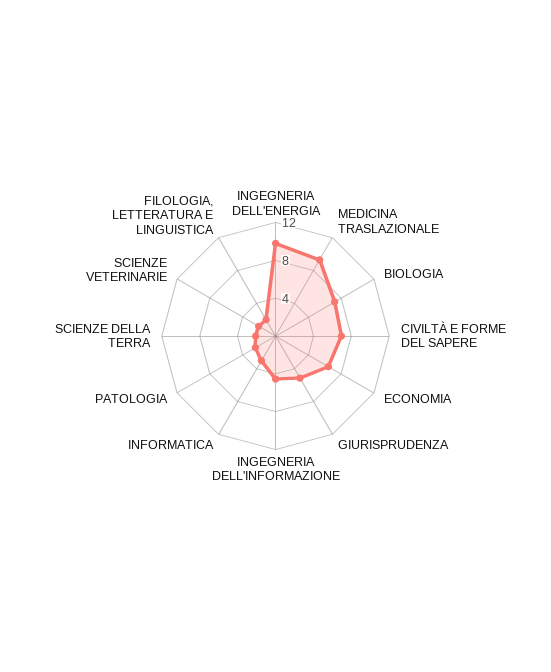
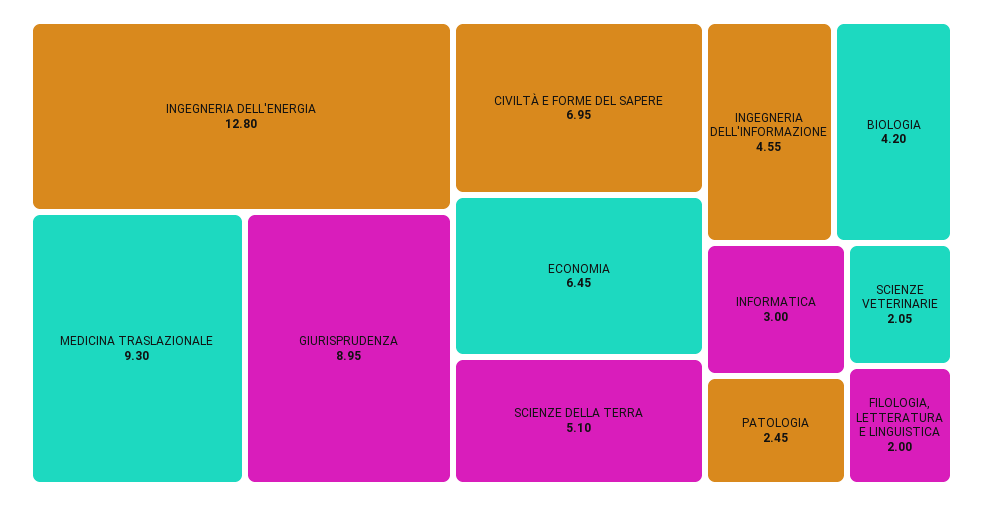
  {
-   "INGEGNERIA DELL'ENERGIA": 10,
+   "INGEGNERIA DELL'ENERGIA": 12.8,
    "MEDICINA TRASLAZIONALE": 9.3,
-   "BIOLOGIA": 7,
+   "BIOLOGIA": 4.2,
    "CIVILTÀ E FORME DEL SAPERE": 6.95,
    "ECONOMIA": 6.45,
-   "GIURISPRUDENZA": 5,
+   "GIURISPRUDENZA": 8.95,
    "INGEGNERIA DELL'INFORMAZIONE": 4.55,
    "INFORMATICA": 3,
    "PATOLOGIA": 2.45,
-   "SCIENZE DELLA TERRA": 2,
+   "SCIENZE DELLA TERRA": 5.1,
    "SCIENZE VETERINARIE": 2.05,
    "FILOLOGIA, LETTERATURA E LINGUISTICA": 2
  }

